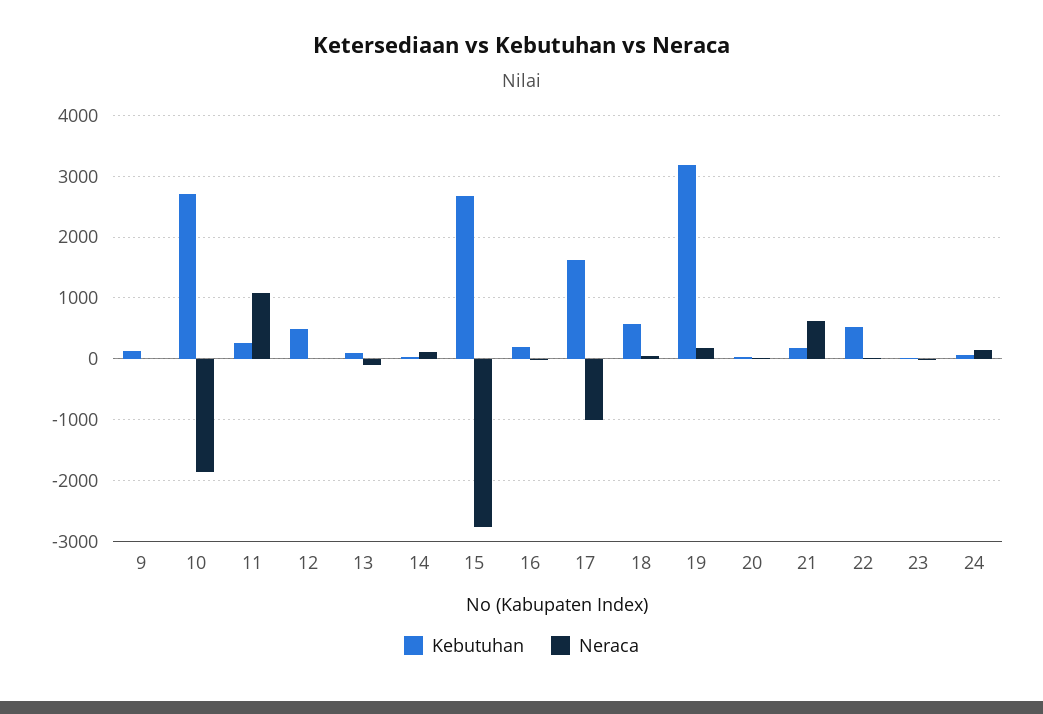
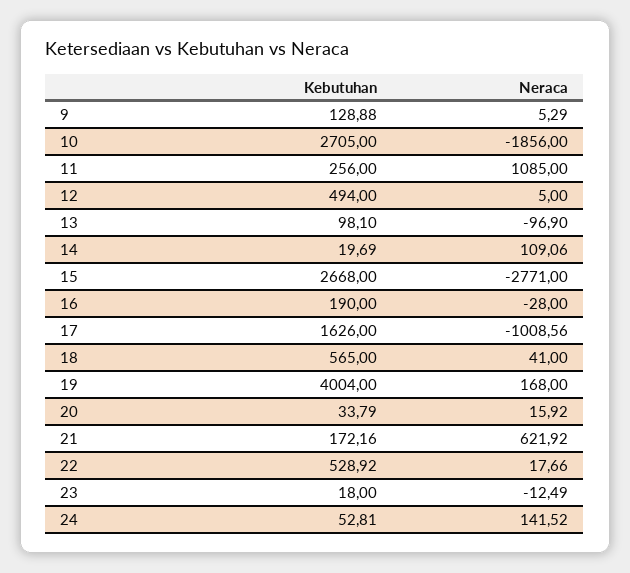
  {
    "Kebutuhan": {
      "9": 128.88,
      "10": 2705,
      "11": 256,
      "12": 494,
      "13": 98.1,
      "14": 19.69,
      "15": 2668,
      "16": 190,
      "17": 1626,
      "18": 565,
-     "19": 3200,
+     "19": 4004,
      "20": 33.79,
      "21": 172.16,
      "22": 528.92,
      "23": 18,
      "24": 52.81
    },
    "Neraca": {
      "9": 5.29,
      "10": -1856,
      "11": 1085,
      "12": 5,
      "13": -96.9,
      "14": 109.06,
      "15": -2771,
      "16": -28,
      "17": -1008.56,
      "18": 41,
      "19": 168,
      "20": 15.92,
      "21": 621.92,
      "22": 17.66,
      "23": -12.49,
      "24": 141.52
    }
  }

